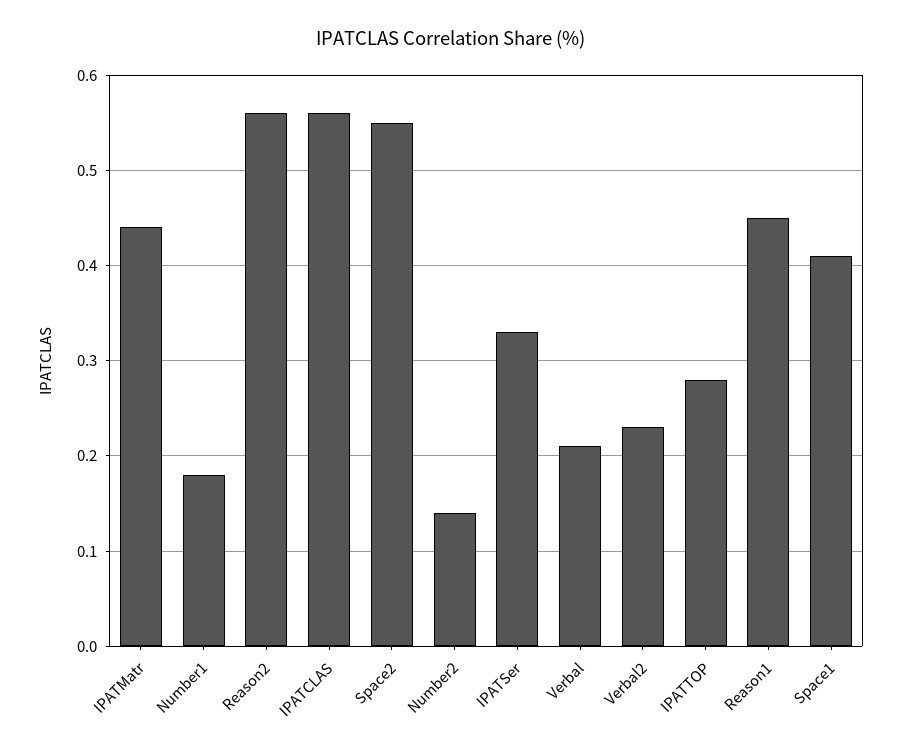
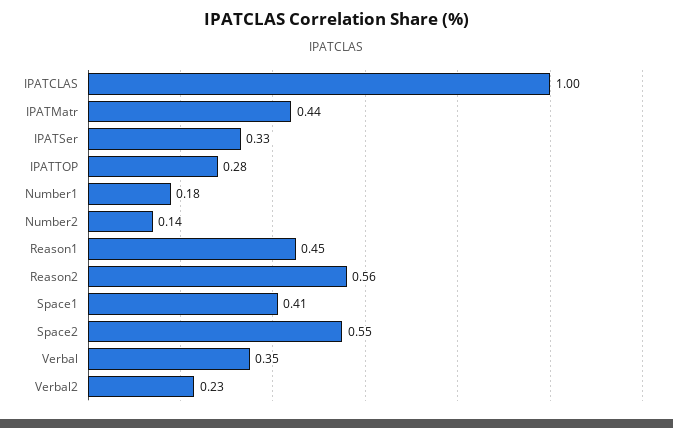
  {
    "IPATMatr": 0.44,
    "Number1": 0.18,
    "Reason2": 0.56,
-   "IPATCLAS": 0.56,
+   "IPATCLAS": 1,
    "Space2": 0.55,
    "Number2": 0.14,
    "IPATSer": 0.33,
-   "Verbal": 0.21,
+   "Verbal": 0.35,
    "Verbal2": 0.23,
    "IPATTOP": 0.28,
    "Reason1": 0.45,
    "Space1": 0.41
  }

